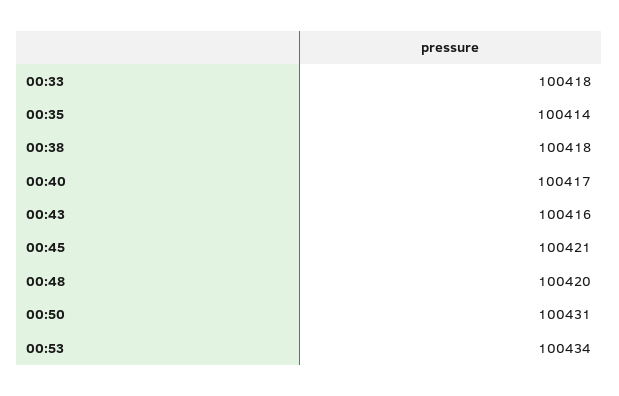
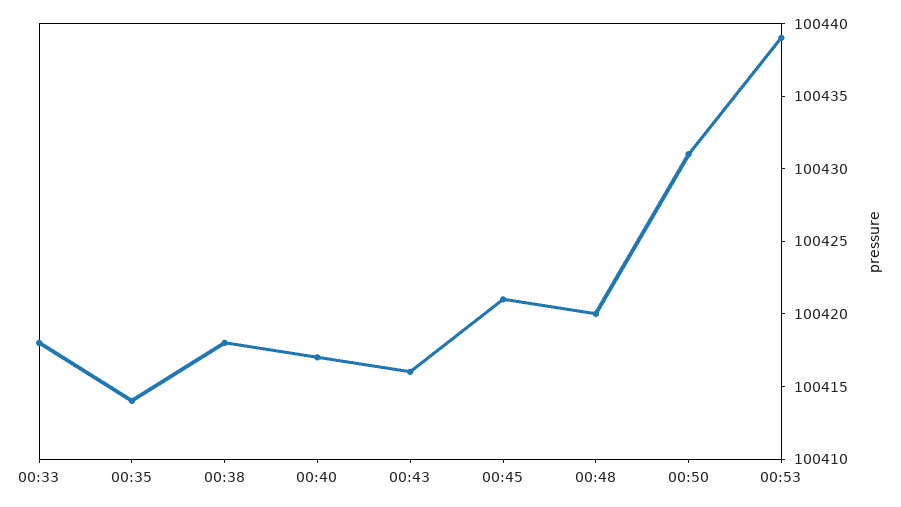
  {
    "00:33": 100418,
    "00:35": 100414,
    "00:38": 100418,
    "00:40": 100417,
    "00:43": 100416,
    "00:45": 100421,
    "00:48": 100420,
    "00:50": 100431,
-   "00:53": 100434
+   "00:53": 100439
  }

